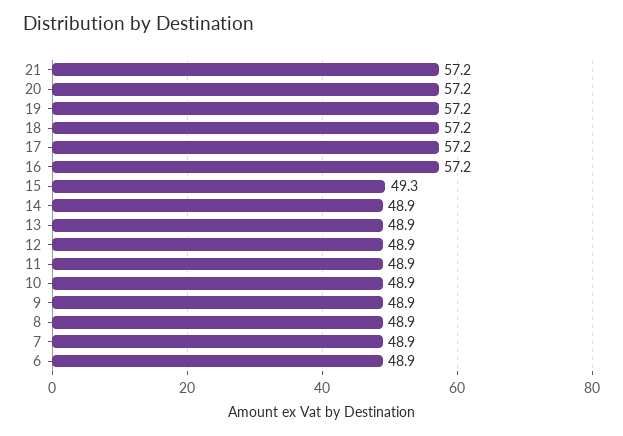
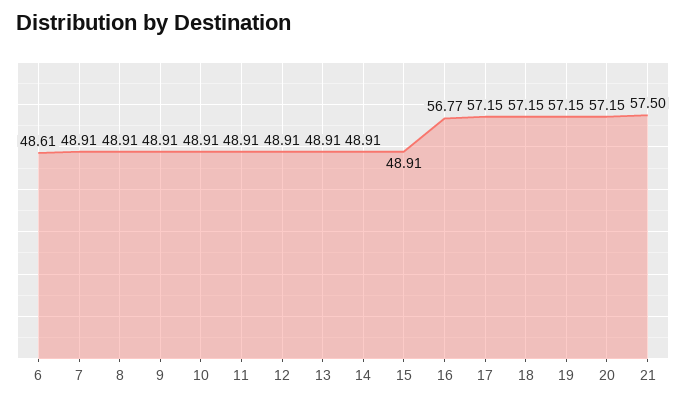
  {
-   "21": 57.2,
+   "21": 57.5,
    "20": 57.15,
    "19": 57.15,
    "18": 57.15,
    "17": 57.15,
-   "16": 57.2,
+   "16": 56.77,
-   "15": 49.3,
+   "15": 48.91,
    "14": 48.91,
    "13": 48.91,
    "12": 48.91,
    "11": 48.91,
    "10": 48.91,
    "9": 48.91,
    "8": 48.91,
    "7": 48.91,
-   "6": 48.9
+   "6": 48.61
  }

